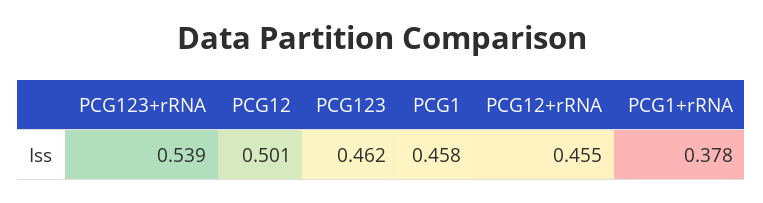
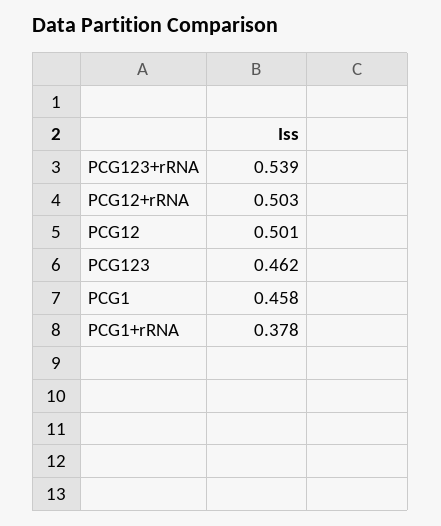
  {
    "PCG123+rRNA": 0.539,
    "PCG12": 0.501,
    "PCG123": 0.462,
    "PCG1": 0.458,
-   "PCG12+rRNA": 0.455,
+   "PCG12+rRNA": 0.503,
    "PCG1+rRNA": 0.378
  }

